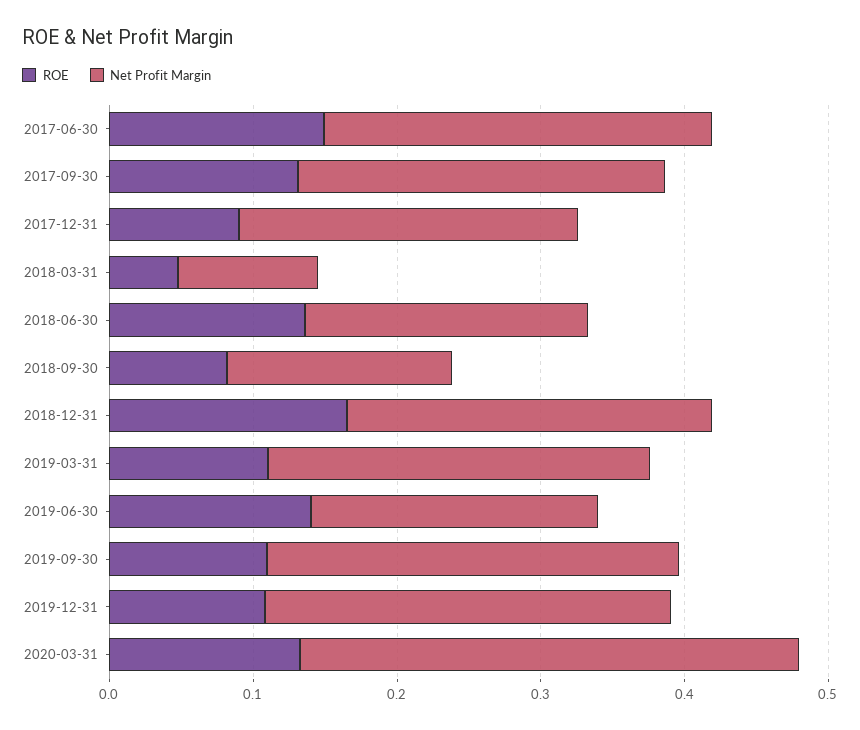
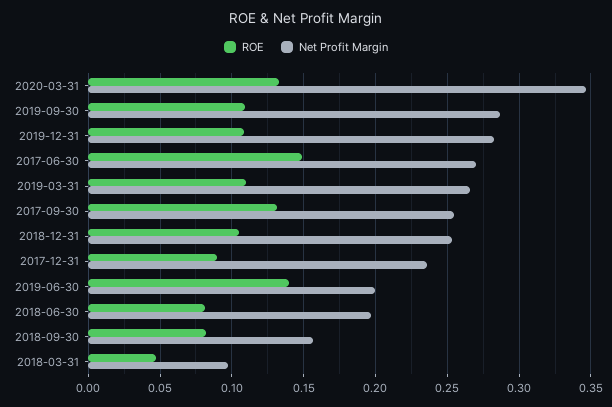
  {
    "ROE": {
      "2017-06-30": 0.15,
      "2017-09-30": 0.13,
      "2017-12-31": 0.09,
      "2018-03-31": 0.045,
-     "2018-06-30": 0.14,
+     "2018-06-30": 0.08,
      "2018-09-30": 0.08,
-     "2018-12-31": 0.16,
+     "2018-12-31": 0.105,
      "2019-03-31": 0.11,
      "2019-06-30": 0.14,
      "2019-09-30": 0.11,
      "2019-12-31": 0.11,
      "2020-03-31": 0.135
    },
    "Net Profit Margin": {
      "2017-06-30": 0.27,
      "2017-09-30": 0.255,
      "2017-12-31": 0.235,
      "2018-03-31": 0.1,
      "2018-06-30": 0.195,
      "2018-09-30": 0.155,
      "2018-12-31": 0.255,
      "2019-03-31": 0.265,
      "2019-06-30": 0.2,
      "2019-09-30": 0.285,
      "2019-12-31": 0.28,
      "2020-03-31": 0.345
    }
  }

